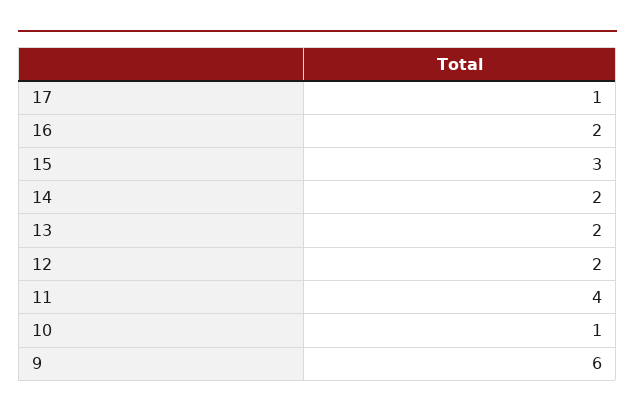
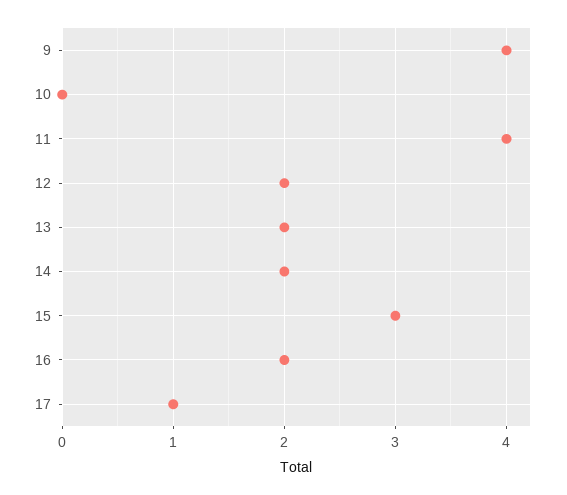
  {
    "17": 1,
    "16": 2,
    "15": 3,
    "14": 2,
    "13": 2,
    "12": 2,
    "11": 4,
-   "10": 1,
+   "10": 0,
-   "9": 6
+   "9": 4
  }

